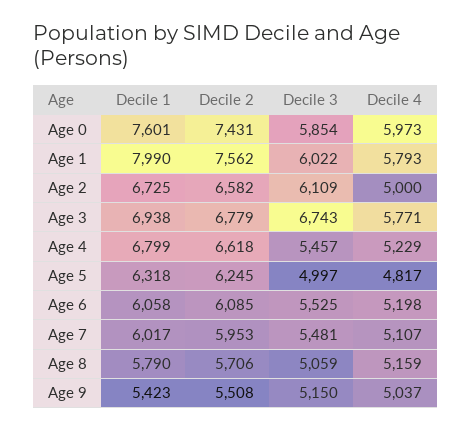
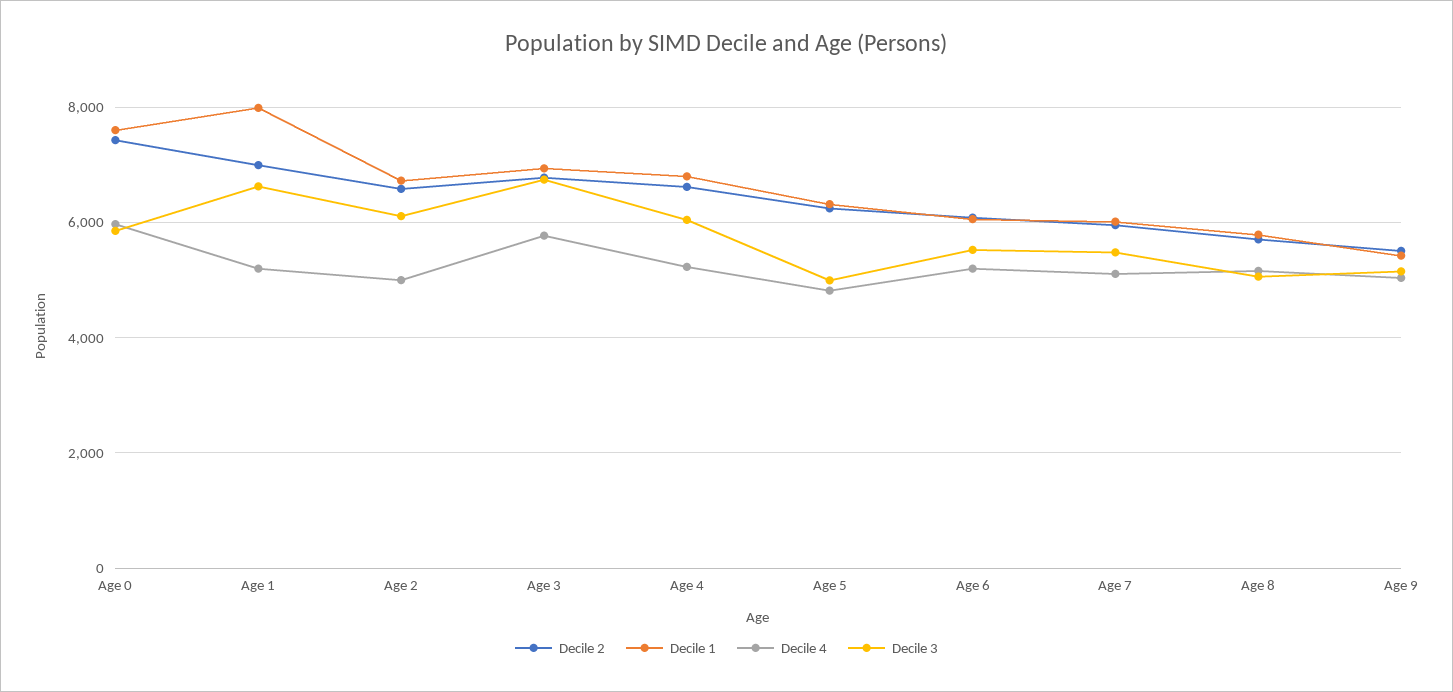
  {
    "Decile 1": {
      "Age 0": 7601,
      "Age 1": 7990,
      "Age 2": 6725,
      "Age 3": 6938,
      "Age 4": 6799,
      "Age 5": 6318,
      "Age 6": 6058,
      "Age 7": 6017,
      "Age 8": 5790,
      "Age 9": 5423
    },
    "Decile 2": {
      "Age 0": 7431,
-     "Age 1": 7562,
+     "Age 1": 7000,
      "Age 2": 6582,
      "Age 3": 6779,
      "Age 4": 6618,
      "Age 5": 6245,
      "Age 6": 6085,
      "Age 7": 5953,
      "Age 8": 5706,
      "Age 9": 5508
    },
    "Decile 3": {
      "Age 0": 5854,
-     "Age 1": 6022,
+     "Age 1": 6600,
      "Age 2": 6109,
      "Age 3": 6743,
-     "Age 4": 5457,
+     "Age 4": 6000,
      "Age 5": 4997,
      "Age 6": 5525,
      "Age 7": 5481,
      "Age 8": 5059,
      "Age 9": 5150
    },
    "Decile 4": {
      "Age 0": 5973,
-     "Age 1": 5793,
+     "Age 1": 5200,
      "Age 2": 5000,
      "Age 3": 5771,
      "Age 4": 5229,
      "Age 5": 4817,
      "Age 6": 5198,
      "Age 7": 5107,
      "Age 8": 5159,
      "Age 9": 5037
    }
  }

